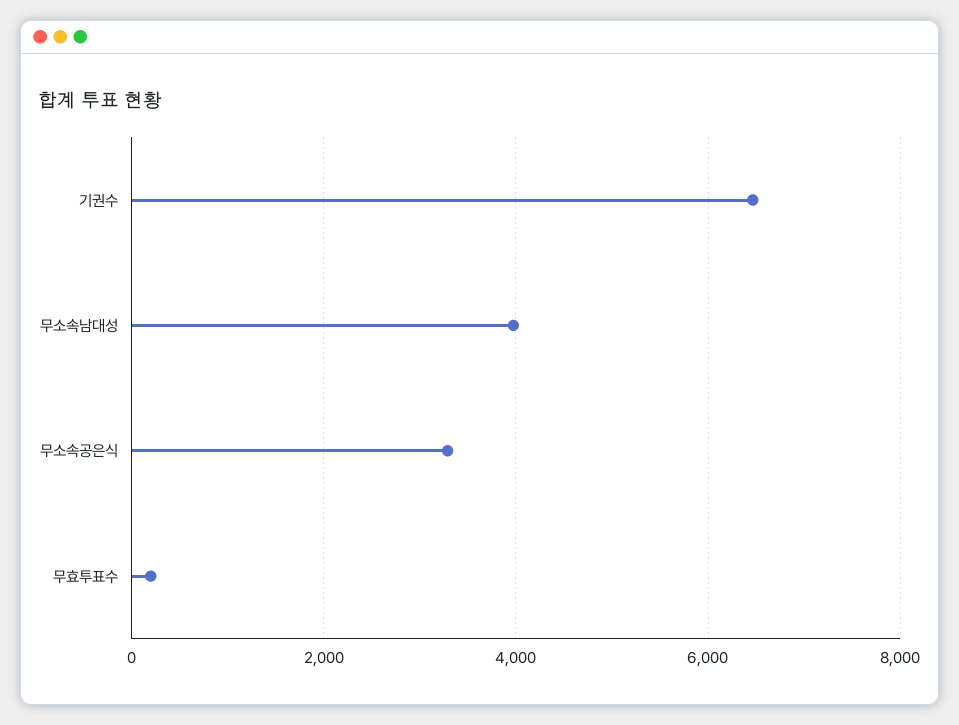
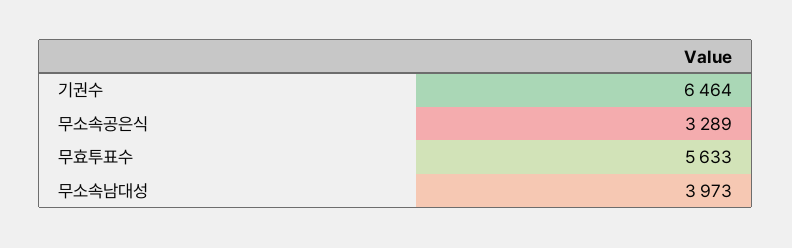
  {
    "기권수": 6464,
    "무소속남대성": 3973,
    "무소속공은식": 3289,
-   "무효투표수": 200
+   "무효투표수": 5633
  }

